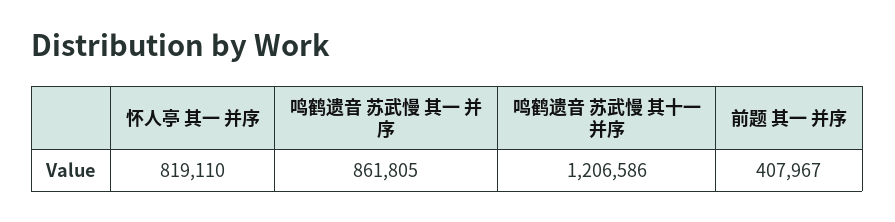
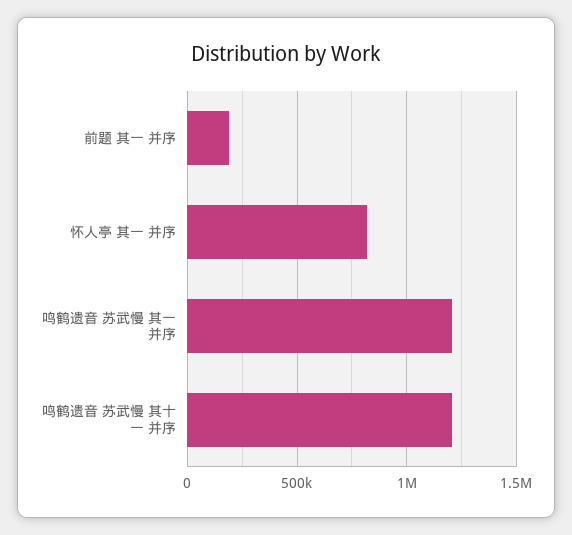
  {
    "怀人亭 其一 并序": 819110,
-   "鸣鹤遗音 苏武慢 其一 并序": 861805,
+   "鸣鹤遗音 苏武慢 其一 并序": 1200000,
    "鸣鹤遗音 苏武慢 其十一 并序": 1206586,
-   "前题 其一 并序": 407967
+   "前题 其一 并序": 200000
  }

